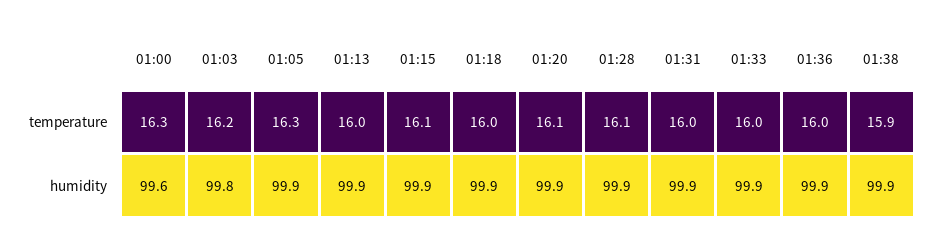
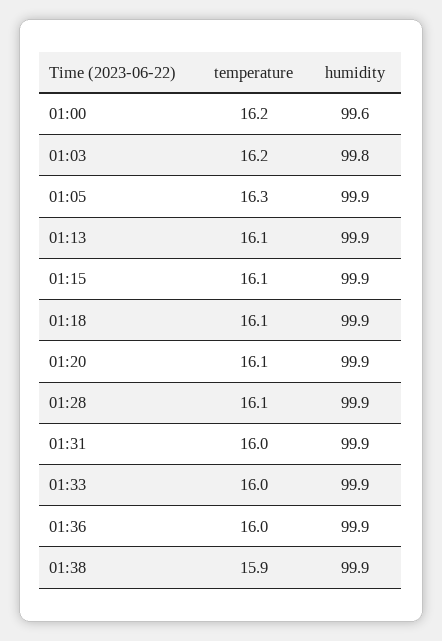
  {
    "01:00": {
-     "temperature": 16.3,
+     "temperature": 16.2,
      "humidity": 99.6
    },
    "01:03": {
      "temperature": 16.2,
      "humidity": 99.8
    },
    "01:05": {
      "temperature": 16.3,
      "humidity": 99.9
    },
    "01:13": {
-     "temperature": 16,
+     "temperature": 16.1,
      "humidity": 99.9
    },
    "01:15": {
      "temperature": 16.1,
      "humidity": 99.9
    },
    "01:18": {
-     "temperature": 16,
+     "temperature": 16.1,
      "humidity": 99.9
    },
    "01:20": {
      "temperature": 16.1,
      "humidity": 99.9
    },
    "01:28": {
      "temperature": 16.1,
      "humidity": 99.9
    },
    "01:31": {
      "temperature": 16,
      "humidity": 99.9
    },
    "01:33": {
      "temperature": 16,
      "humidity": 99.9
    },
    "01:36": {
      "temperature": 16,
      "humidity": 99.9
    },
    "01:38": {
      "temperature": 15.9,
      "humidity": 99.9
    }
  }

